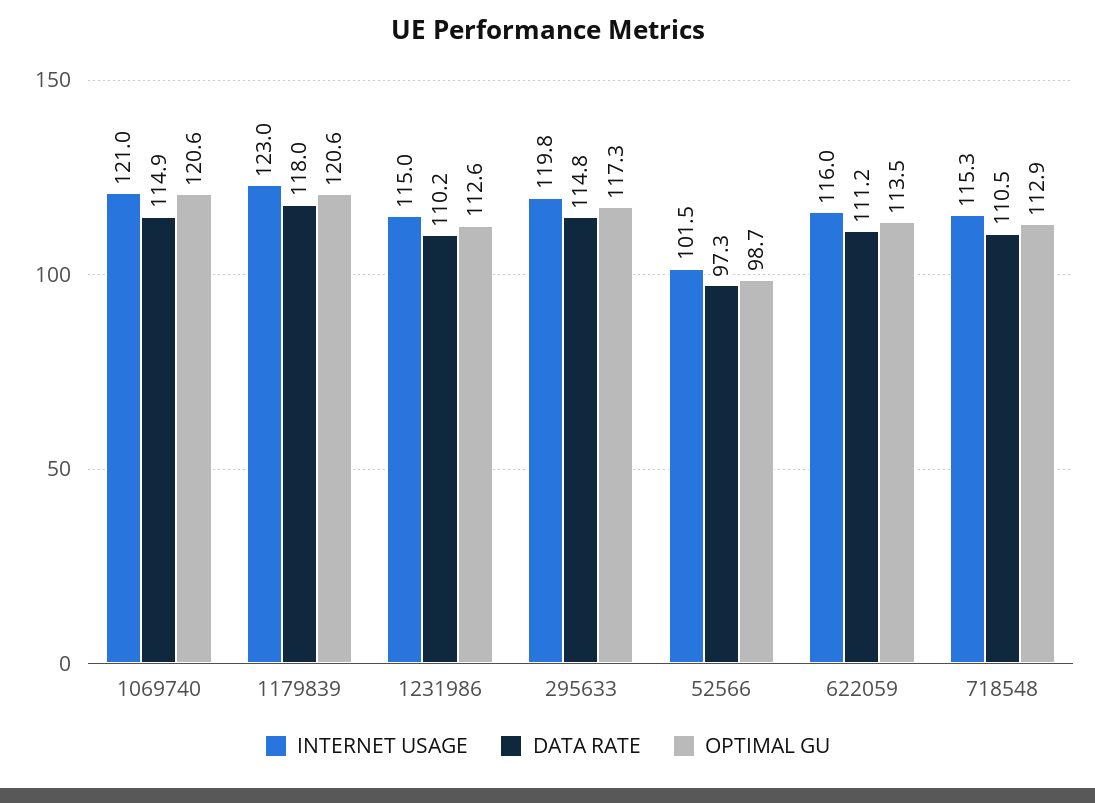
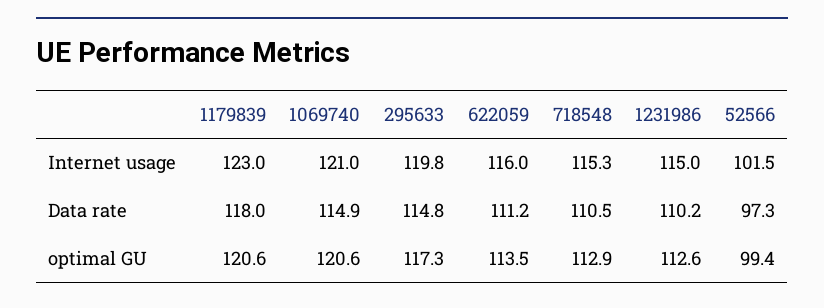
  {
    "INTERNET USAGE": {
      "1069740": 121,
      "1179839": 123,
      "1231986": 115,
      "295633": 119.8,
      "52566": 101.5,
      "622059": 116,
      "718548": 115.3
    },
    "DATA RATE": {
      "1069740": 114.9,
      "1179839": 118,
      "1231986": 110.2,
      "295633": 114.8,
      "52566": 97.3,
      "622059": 111.2,
      "718548": 110.5
    },
    "OPTIMAL GU": {
      "1069740": 120.6,
      "1179839": 120.6,
      "1231986": 112.6,
      "295633": 117.3,
-     "52566": 98.7,
+     "52566": 99.4,
      "622059": 113.5,
      "718548": 112.9
    }
  }

